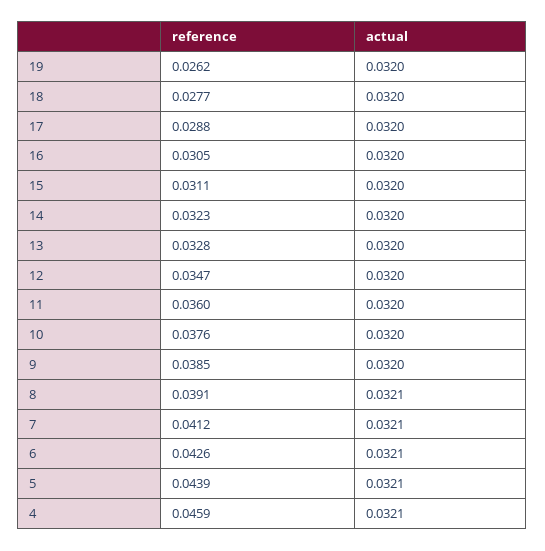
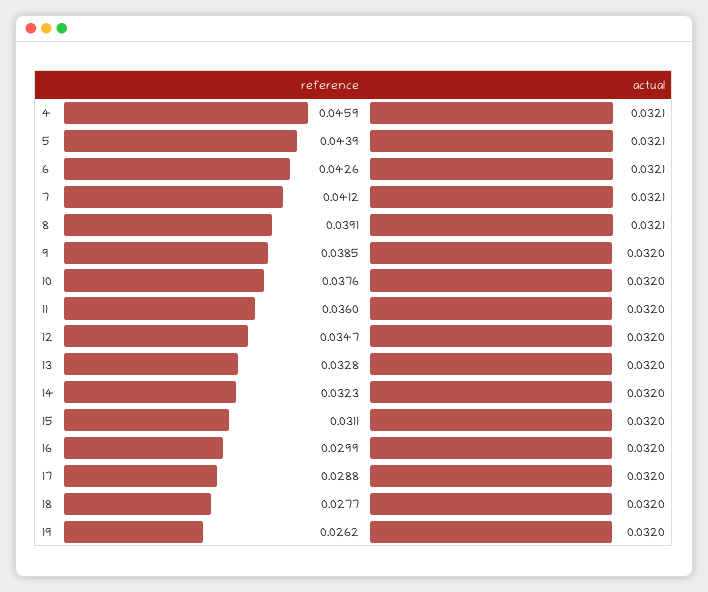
  {
    "reference": {
      "19": 0.0262,
      "18": 0.0277,
      "17": 0.0288,
-     "16": 0.0305,
+     "16": 0.0299,
      "15": 0.0311,
      "14": 0.0323,
      "13": 0.0328,
      "12": 0.0347,
      "11": 0.036,
      "10": 0.0376,
      "9": 0.0385,
      "8": 0.0391,
      "7": 0.0412,
      "6": 0.0426,
      "5": 0.0439,
      "4": 0.0459
    },
    "actual": {
      "19": 0.032,
      "18": 0.032,
      "17": 0.032,
      "16": 0.032,
      "15": 0.032,
      "14": 0.032,
      "13": 0.032,
      "12": 0.032,
      "11": 0.032,
      "10": 0.032,
      "9": 0.032,
      "8": 0.0321,
      "7": 0.0321,
      "6": 0.0321,
      "5": 0.0321,
      "4": 0.0321
    }
  }

